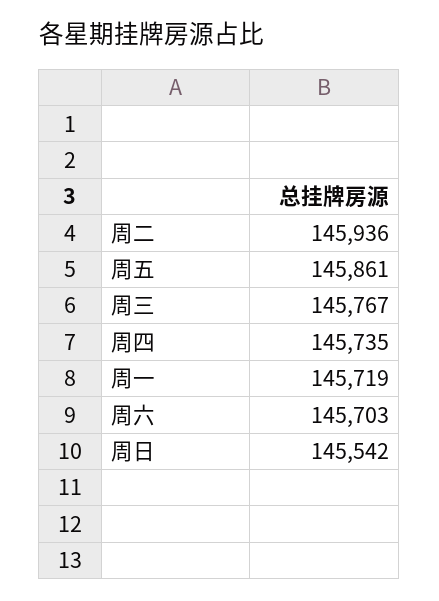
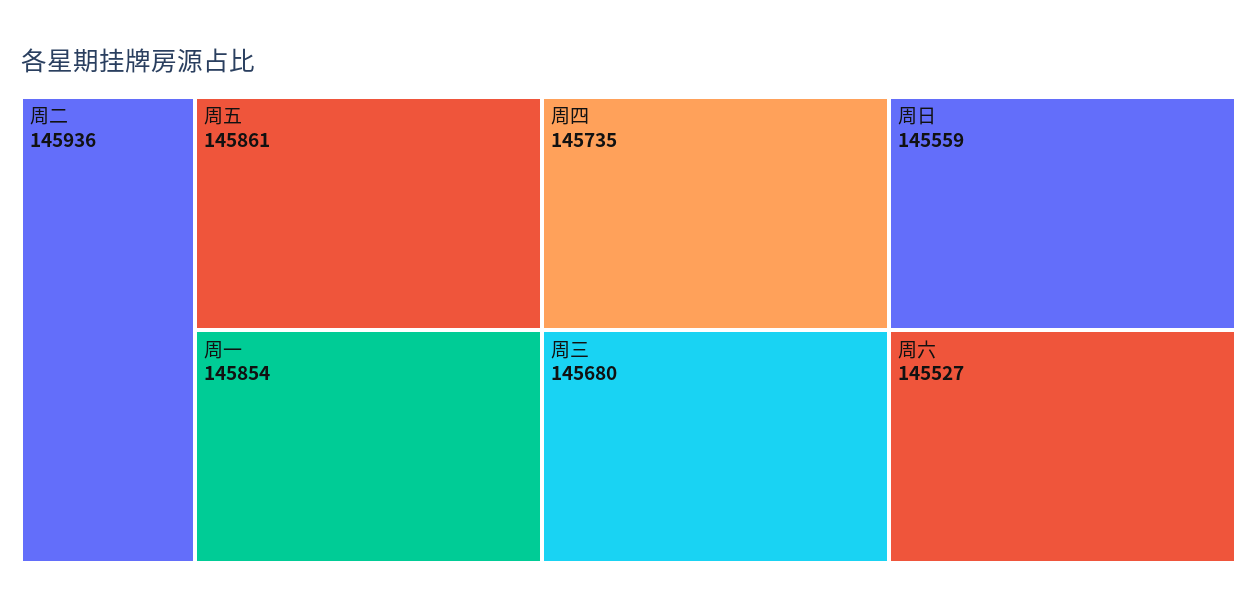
  {
    "周二": 145936,
    "周五": 145861,
-   "周三": 145767,
+   "周三": 145680,
    "周四": 145735,
-   "周一": 145719,
+   "周一": 145854,
-   "周六": 145703,
+   "周六": 145527,
-   "周日": 145542
+   "周日": 145559
  }

